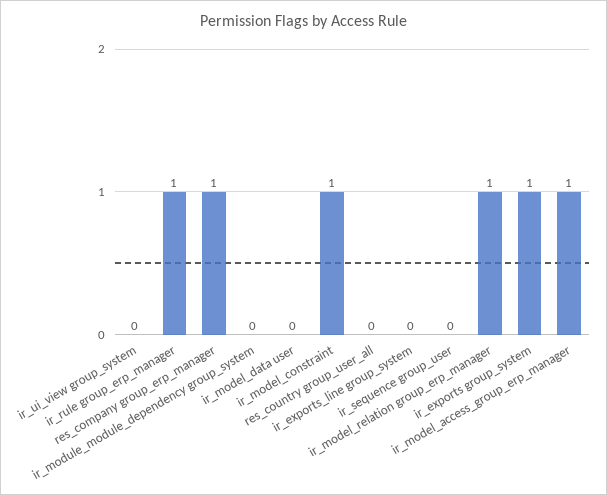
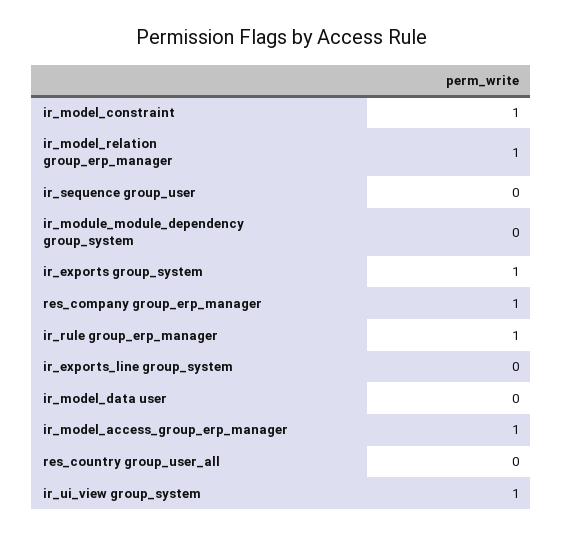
  {
-   "ir_ui_view group_system": 0,
+   "ir_ui_view group_system": 1,
    "ir_rule group_erp_manager": 1,
    "res_company group_erp_manager": 1,
    "ir_module_module_dependency group_system": 0,
    "ir_model_data user": 0,
    "ir_model_constraint": 1,
    "res_country group_user_all": 0,
    "ir_exports_line group_system": 0,
    "ir_sequence group_user": 0,
    "ir_model_relation group_erp_manager": 1,
    "ir_exports group_system": 1,
    "ir_model_access_group_erp_manager": 1
  }

